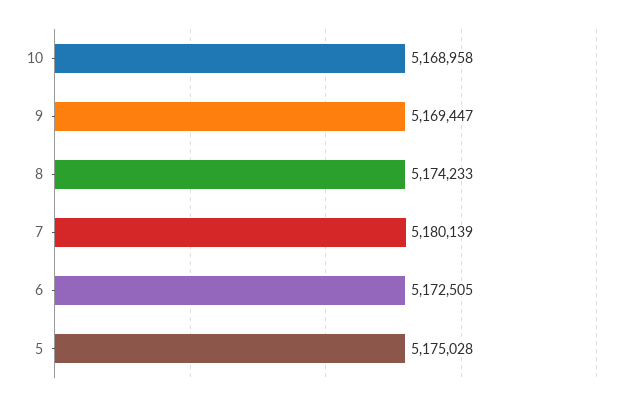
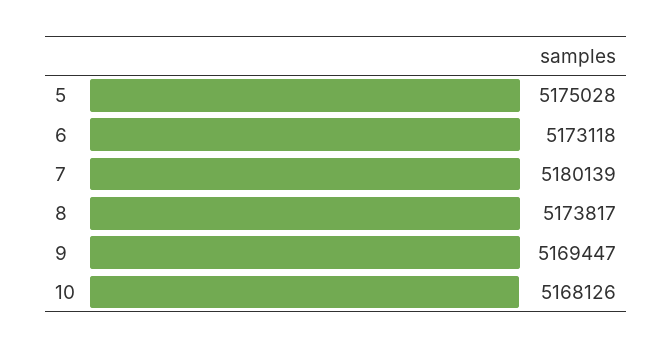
  {
-   "10": 5168958,
+   "10": 5168126,
    "9": 5169447,
-   "8": 5174233,
+   "8": 5173817,
    "7": 5180139,
-   "6": 5172505,
+   "6": 5173118,
    "5": 5175028
  }

